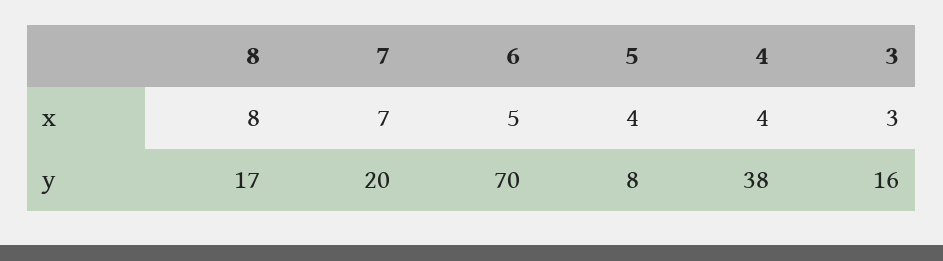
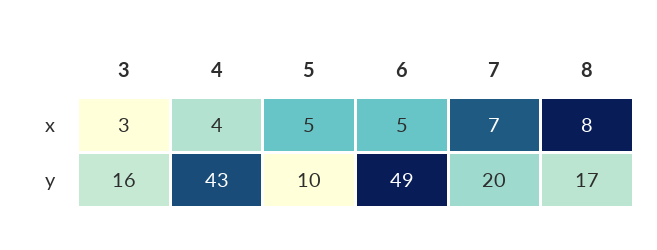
  {
    "8": {
      "x": 8,
      "y": 17
    },
    "7": {
      "x": 7,
      "y": 20
    },
    "6": {
      "x": 5,
-     "y": 70
+     "y": 49
    },
    "5": {
-     "x": 4,
+     "x": 5,
-     "y": 8
+     "y": 10
    },
    "4": {
      "x": 4,
-     "y": 38
+     "y": 43
    },
    "3": {
      "x": 3,
      "y": 16
    }
  }

